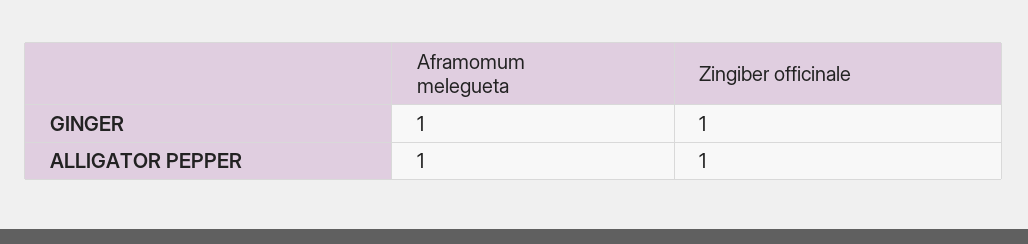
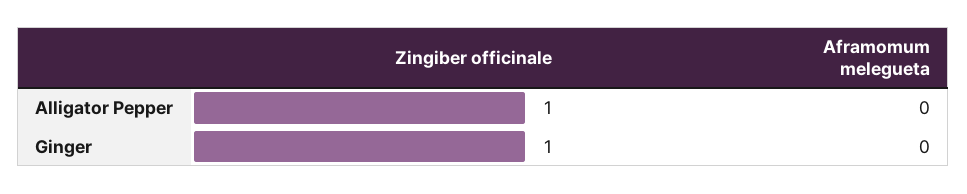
  {
    "Aframomum melegueta": {
-     "GINGER": 1,
+     "GINGER": 0,
-     "ALLIGATOR PEPPER": 1
+     "ALLIGATOR PEPPER": 0
    },
    "Zingiber officinale": {
      "GINGER": 1,
      "ALLIGATOR PEPPER": 1
    }
  }

